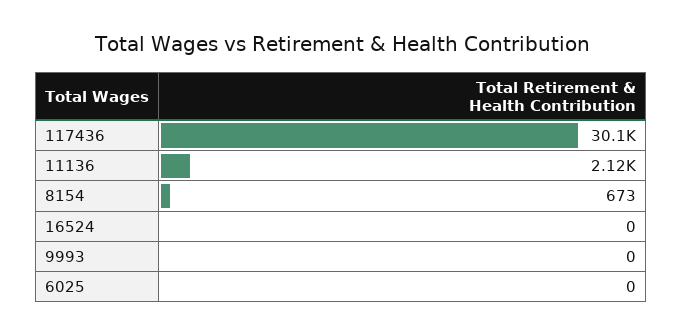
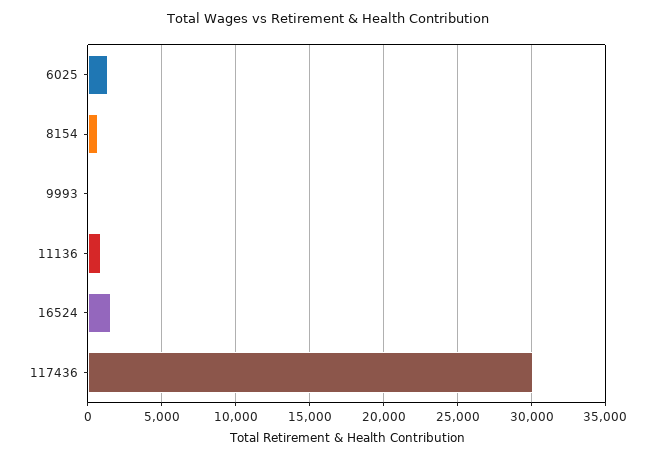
  {
    "117436": 30100,
-   "11136": 2120,
+   "11136": 1000,
    "8154": 673,
-   "16524": 0,
+   "16524": 1500,
    "9993": 0,
-   "6025": 0
+   "6025": 1500
  }

